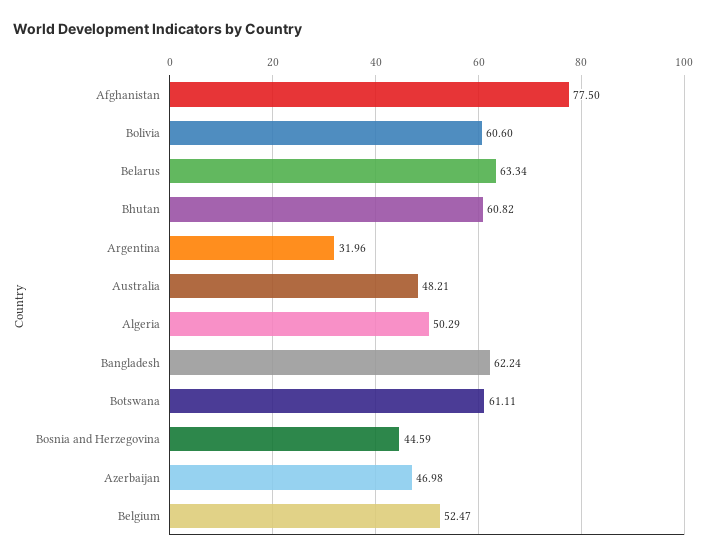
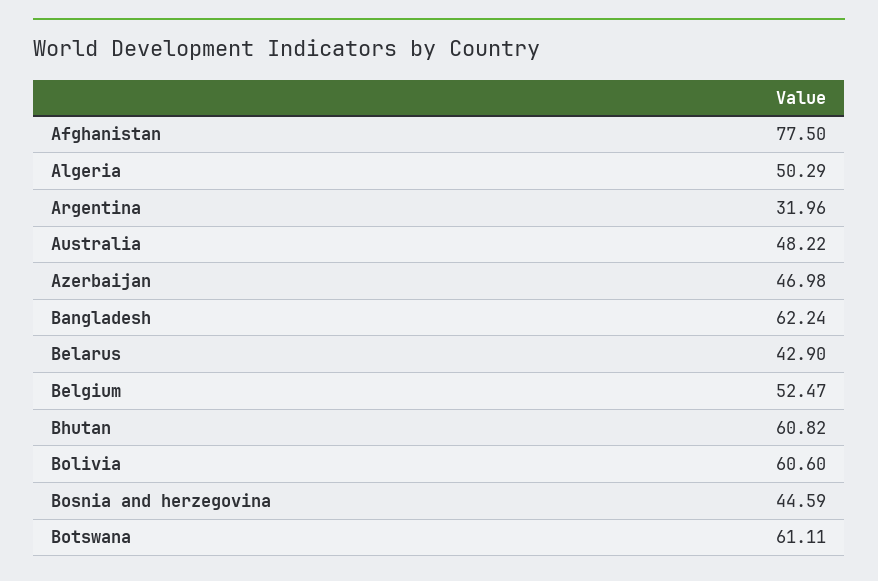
  {
    "Afghanistan": 77.5,
    "Bolivia": 60.6,
-   "Belarus": 63.34,
+   "Belarus": 42.9,
    "Bhutan": 60.82,
    "Argentina": 31.96,
-   "Australia": 48.21,
+   "Australia": 48.22,
    "Algeria": 50.29,
    "Bangladesh": 62.24,
    "Botswana": 61.11,
    "Bosnia and Herzegovina": 44.59,
    "Azerbaijan": 46.98,
    "Belgium": 52.47
  }

